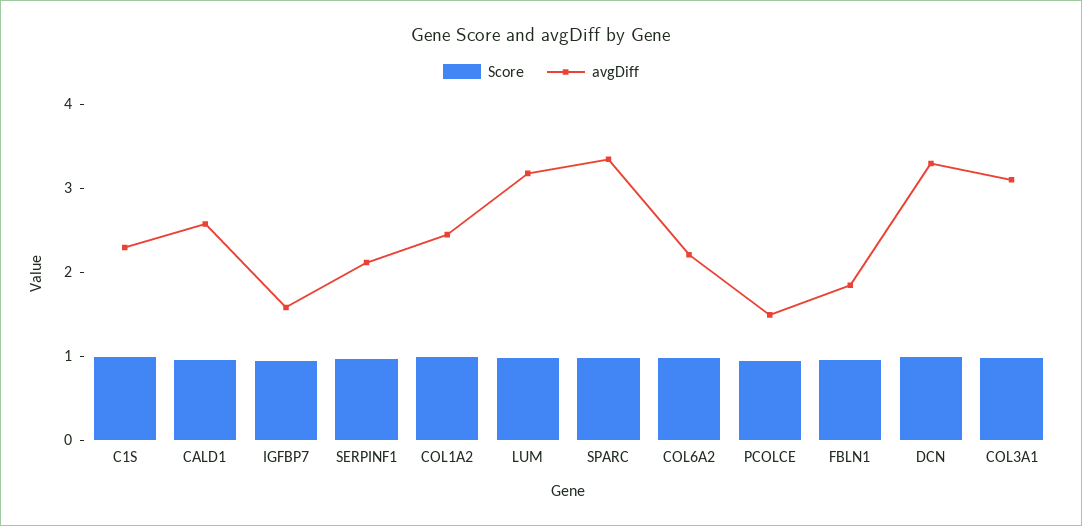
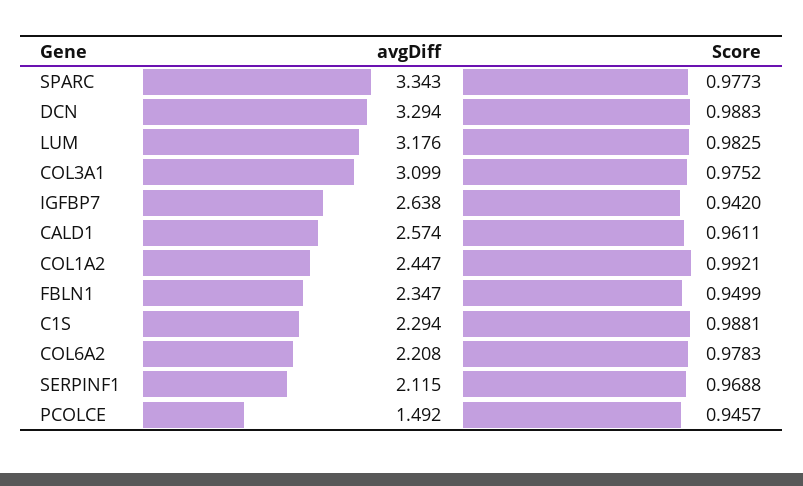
  {
    "Score": {
      "C1S": 0.9881,
      "CALD1": 0.9611,
      "IGFBP7": 0.942,
      "SERPINF1": 0.9688,
      "COL1A2": 0.9921,
      "LUM": 0.9825,
      "SPARC": 0.9773,
      "COL6A2": 0.9783,
      "PCOLCE": 0.9457,
      "FBLN1": 0.9499,
      "DCN": 0.9883,
      "COL3A1": 0.9752
    },
    "avgDiff": {
      "C1S": 2.294,
      "CALD1": 2.574,
-     "IGFBP7": 1.6,
+     "IGFBP7": 2.638,
      "SERPINF1": 2.115,
      "COL1A2": 2.447,
      "LUM": 3.176,
      "SPARC": 3.343,
      "COL6A2": 2.208,
      "PCOLCE": 1.492,
-     "FBLN1": 1.8,
+     "FBLN1": 2.347,
      "DCN": 3.294,
      "COL3A1": 3.099
    }
  }

